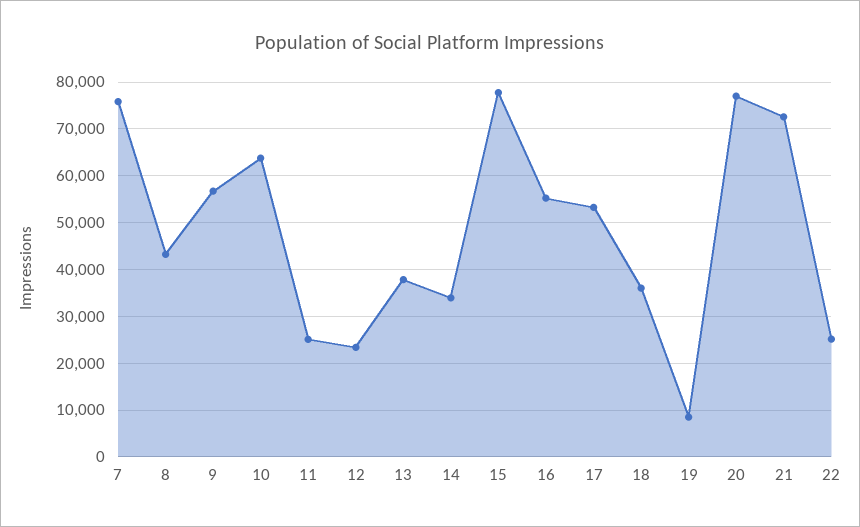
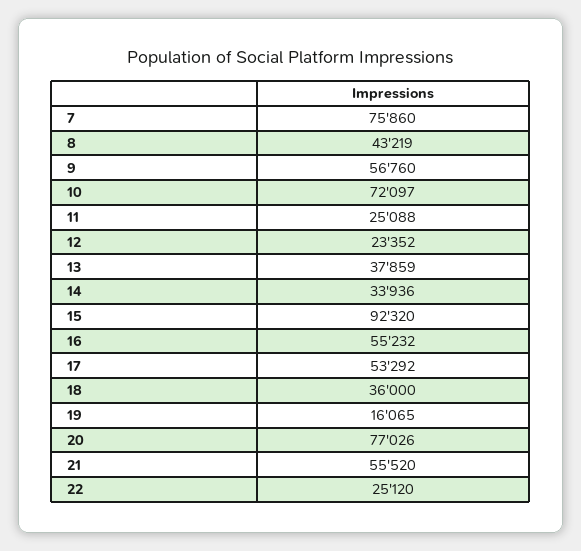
  {
    "7": 75860,
    "8": 43219,
    "9": 56760,
-   "10": 64000,
+   "10": 72097,
    "11": 25088,
    "12": 23352,
    "13": 37859,
    "14": 33936,
-   "15": 78000,
+   "15": 92320,
    "16": 55232,
    "17": 53292,
    "18": 36000,
-   "19": 8000,
+   "19": 16065,
    "20": 77026,
-   "21": 72000,
+   "21": 55520,
    "22": 25120
  }

